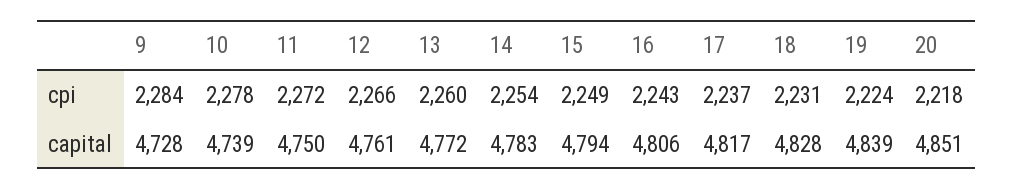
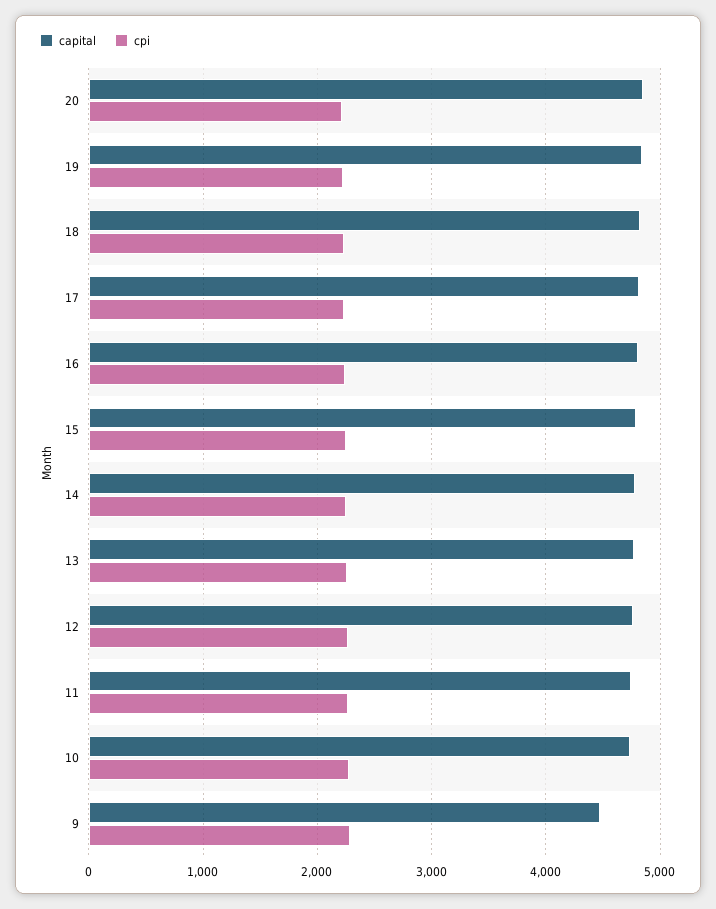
  {
    "cpi": {
      "9": 2284,
      "10": 2278,
      "11": 2272,
      "12": 2266,
      "13": 2260,
      "14": 2254,
      "15": 2249,
      "16": 2243,
      "17": 2237,
      "18": 2231,
      "19": 2224,
      "20": 2218
    },
    "capital": {
-     "9": 4728,
+     "9": 4500,
      "10": 4739,
      "11": 4750,
      "12": 4761,
      "13": 4772,
      "14": 4783,
      "15": 4794,
      "16": 4806,
      "17": 4817,
      "18": 4828,
      "19": 4839,
      "20": 4851
    }
  }

